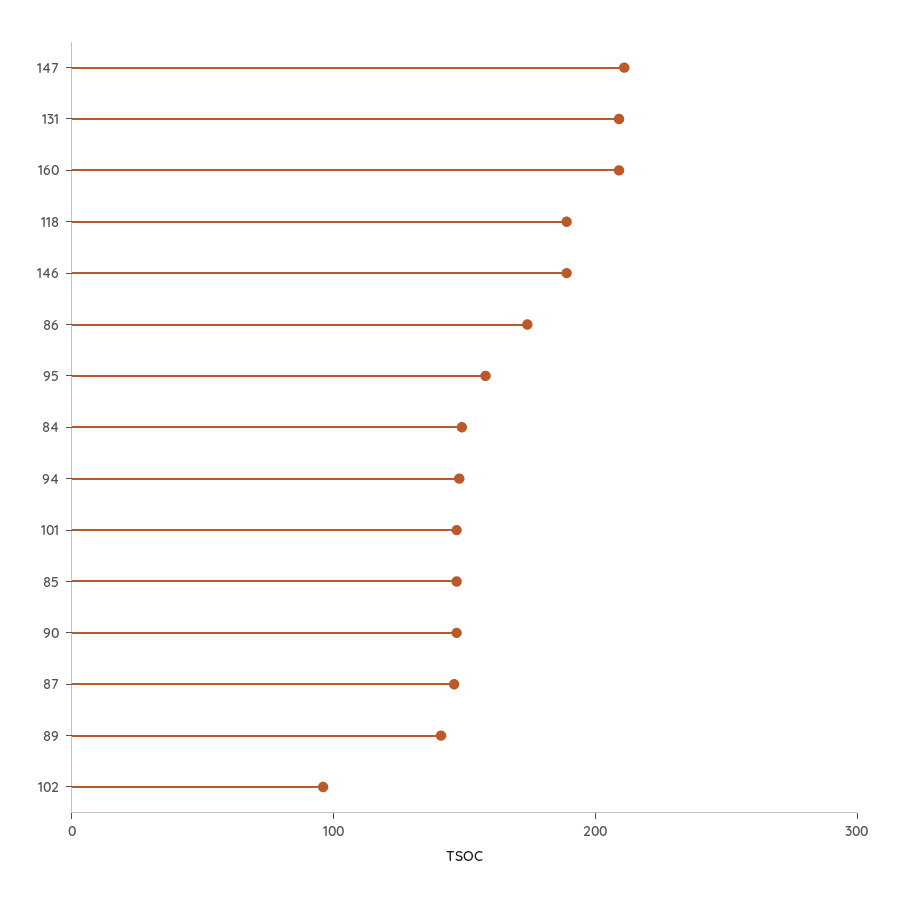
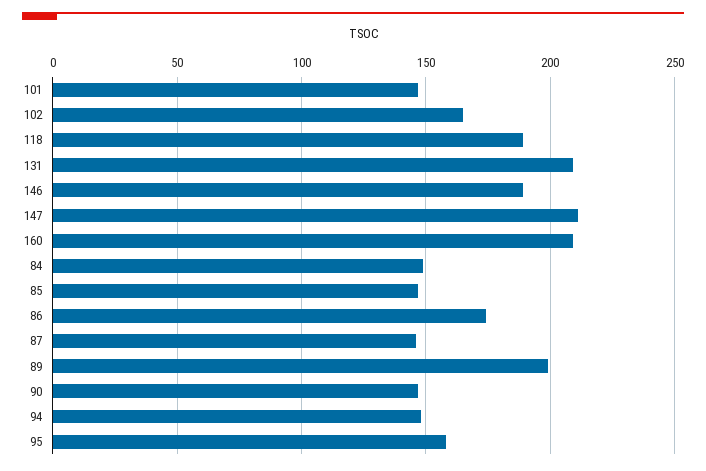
  {
    "147": 210,
    "131": 210,
    "160": 210,
    "118": 190,
    "146": 190,
    "86": 175,
    "95": 160,
    "84": 150,
    "94": 150,
    "101": 145,
    "85": 145,
    "90": 145,
    "87": 145,
-   "89": 140,
+   "89": 200,
-   "102": 100
+   "102": 165
  }

